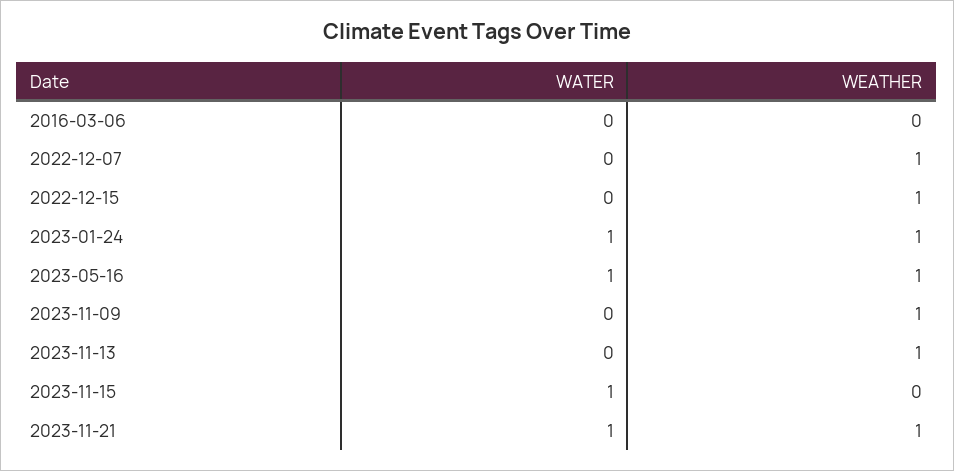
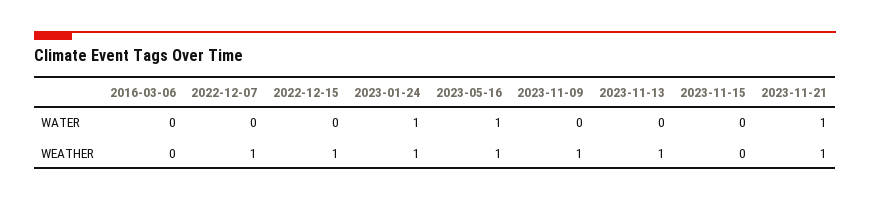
  {
    "WATER": {
      "2016-03-06": 0,
      "2022-12-07": 0,
      "2022-12-15": 0,
      "2023-01-24": 1,
      "2023-05-16": 1,
      "2023-11-09": 0,
      "2023-11-13": 0,
-     "2023-11-15": 1,
+     "2023-11-15": 0,
      "2023-11-21": 1
    },
    "WEATHER": {
      "2016-03-06": 0,
      "2022-12-07": 1,
      "2022-12-15": 1,
      "2023-01-24": 1,
      "2023-05-16": 1,
      "2023-11-09": 1,
      "2023-11-13": 1,
      "2023-11-15": 0,
      "2023-11-21": 1
    }
  }

